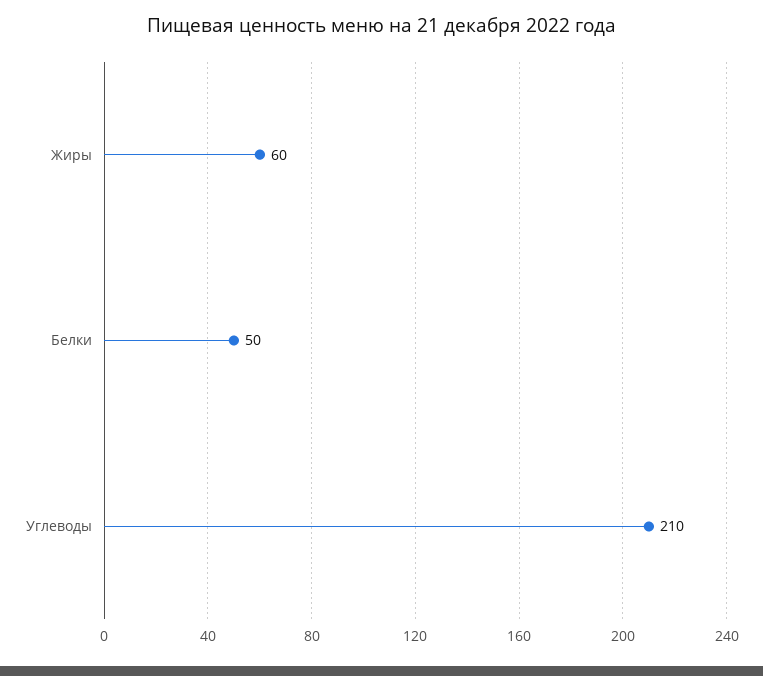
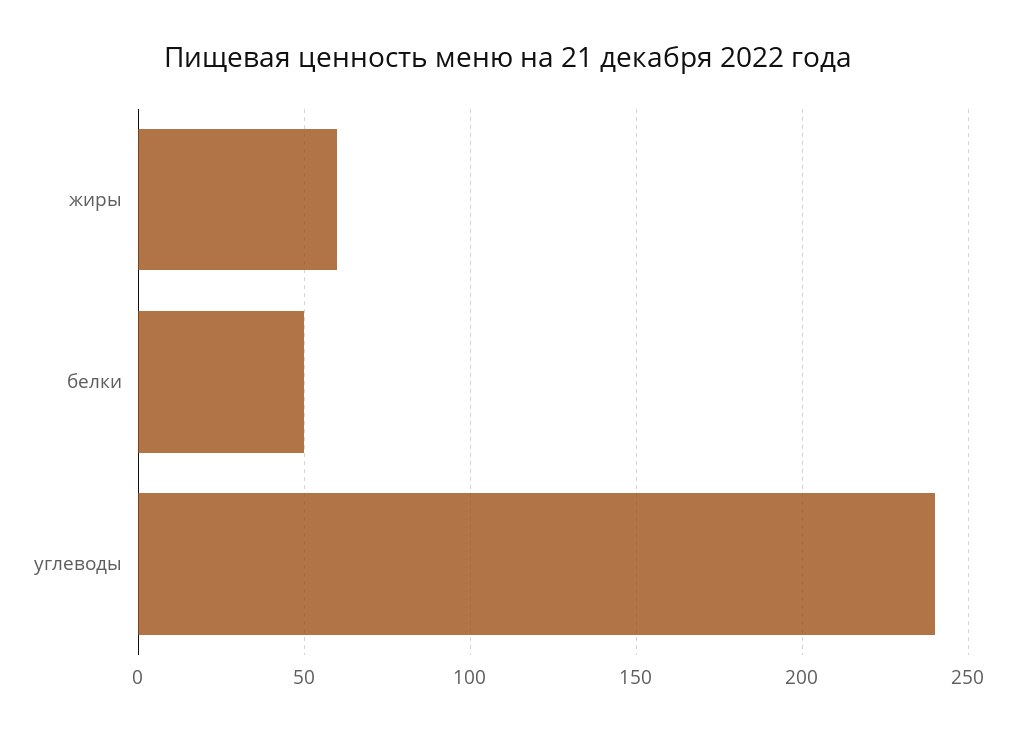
  {
    "Жиры": 60,
    "Белки": 50,
-   "Углеводы": 210
+   "Углеводы": 240
  }

